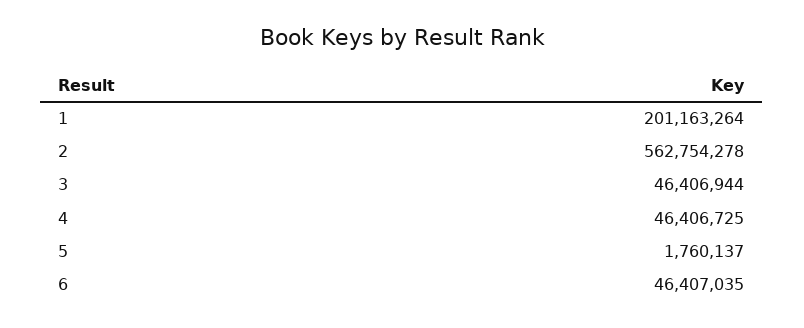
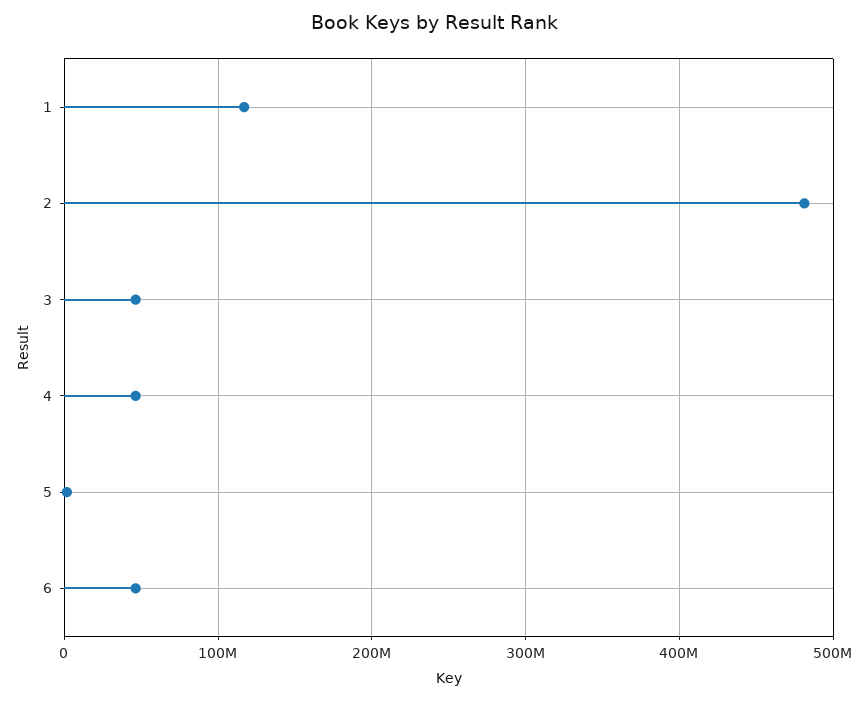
  {
-   "1": 201163264,
+   "1": 120000000,
-   "2": 562754278,
+   "2": 480000000,
    "3": 46406944,
    "4": 46406725,
    "5": 1760137,
    "6": 46407035
  }

